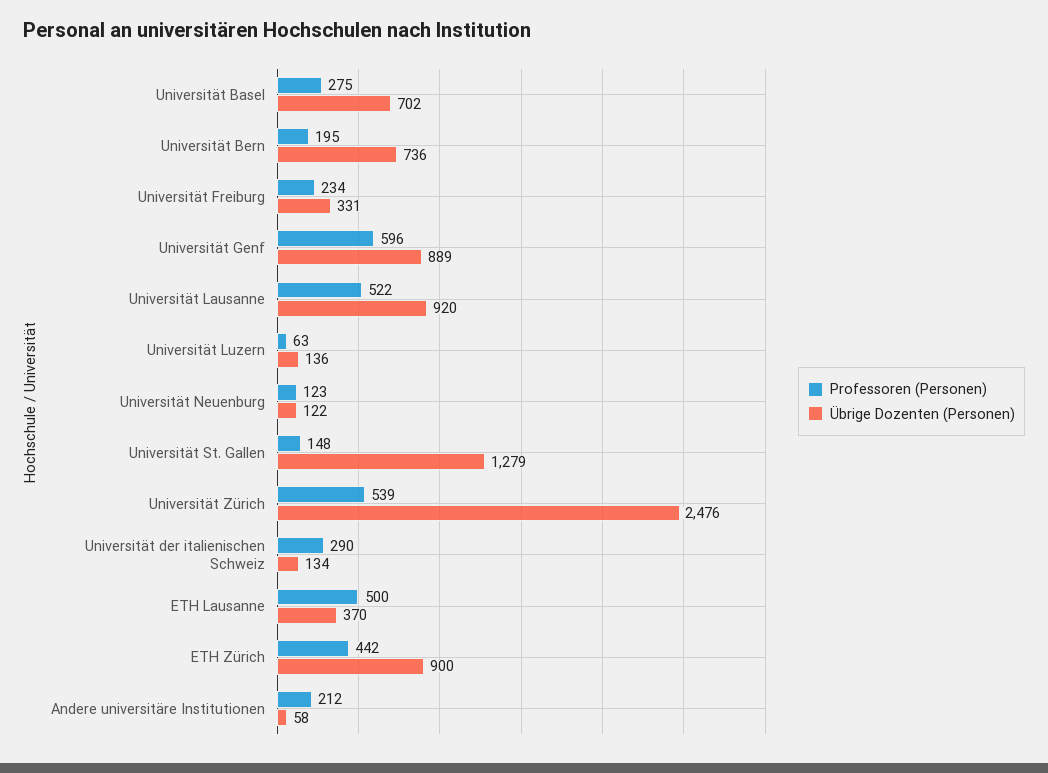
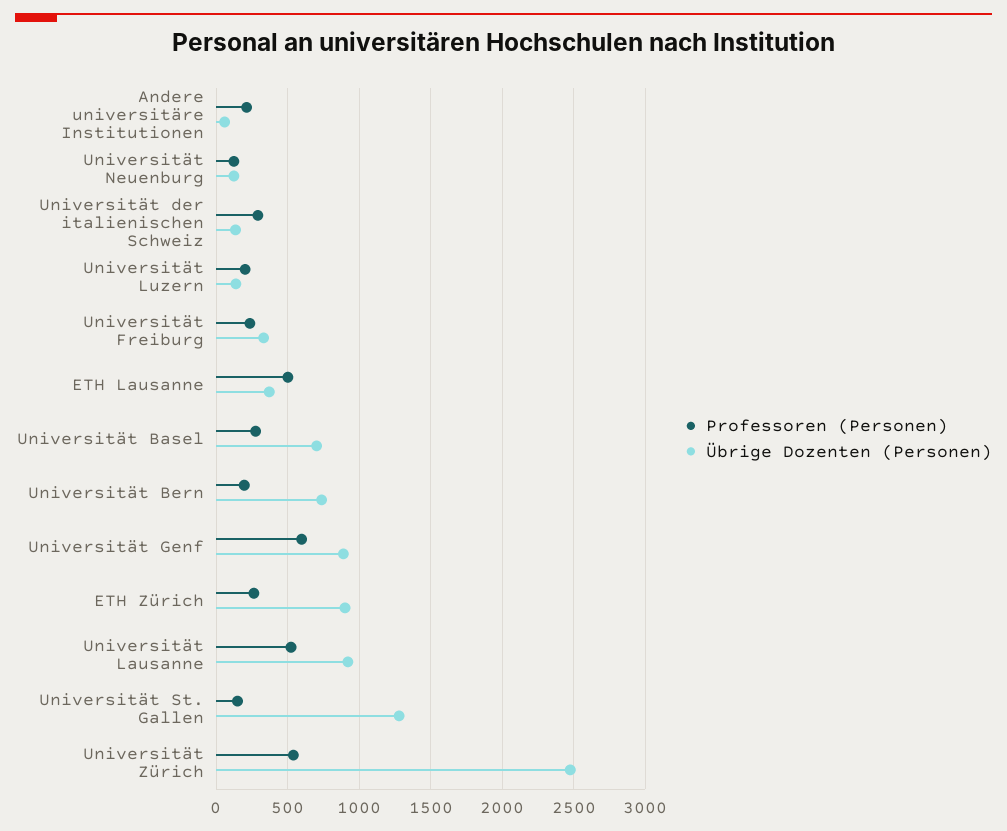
  {
    "Professoren (Personen)": {
      "Universität Basel": 275,
      "Universität Bern": 195,
      "Universität Freiburg": 234,
      "Universität Genf": 596,
      "Universität Lausanne": 522,
-     "Universität Luzern": 63,
+     "Universität Luzern": 200,
      "Universität Neuenburg": 123,
      "Universität St. Gallen": 148,
      "Universität Zürich": 539,
      "Universität der italienischen Schweiz": 290,
      "ETH Lausanne": 500,
-     "ETH Zürich": 442,
+     "ETH Zürich": 250,
      "Andere universitäre Institutionen": 212
    },
    "Übrige Dozenten (Personen)": {
      "Universität Basel": 702,
      "Universität Bern": 736,
      "Universität Freiburg": 331,
      "Universität Genf": 889,
      "Universität Lausanne": 920,
      "Universität Luzern": 136,
      "Universität Neuenburg": 122,
      "Universität St. Gallen": 1279,
      "Universität Zürich": 2476,
      "Universität der italienischen Schweiz": 134,
      "ETH Lausanne": 370,
      "ETH Zürich": 900,
      "Andere universitäre Institutionen": 58
    }
  }

